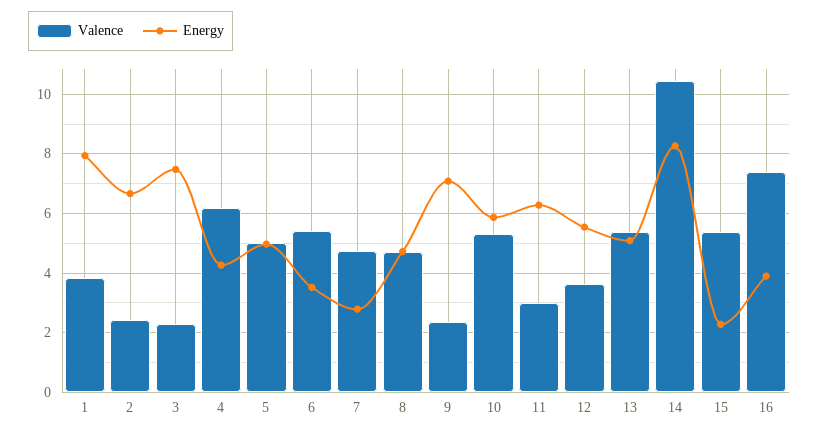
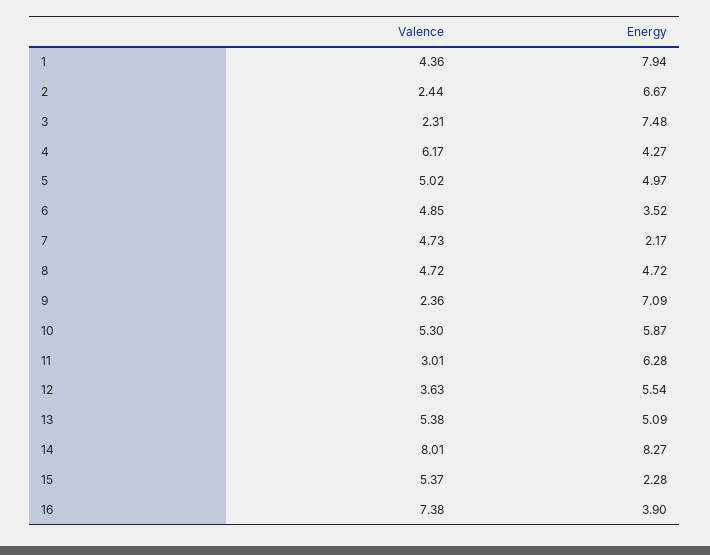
  {
    "Valence": {
-     "1": 3.75,
+     "1": 4.36,
      "2": 2.44,
      "3": 2.31,
      "4": 6.17,
      "5": 5.02,
-     "6": 5.5,
+     "6": 4.85,
      "7": 4.73,
      "8": 4.72,
      "9": 2.36,
      "10": 5.3,
      "11": 3.01,
      "12": 3.63,
      "13": 5.38,
-     "14": 10.5,
+     "14": 8.01,
      "15": 5.37,
      "16": 7.38
    },
    "Energy": {
      "1": 7.94,
      "2": 6.67,
      "3": 7.48,
      "4": 4.27,
      "5": 4.97,
      "6": 3.52,
-     "7": 2.75,
+     "7": 2.17,
      "8": 4.72,
      "9": 7.09,
      "10": 5.87,
      "11": 6.28,
      "12": 5.54,
      "13": 5.09,
      "14": 8.27,
      "15": 2.28,
      "16": 3.9
    }
  }

